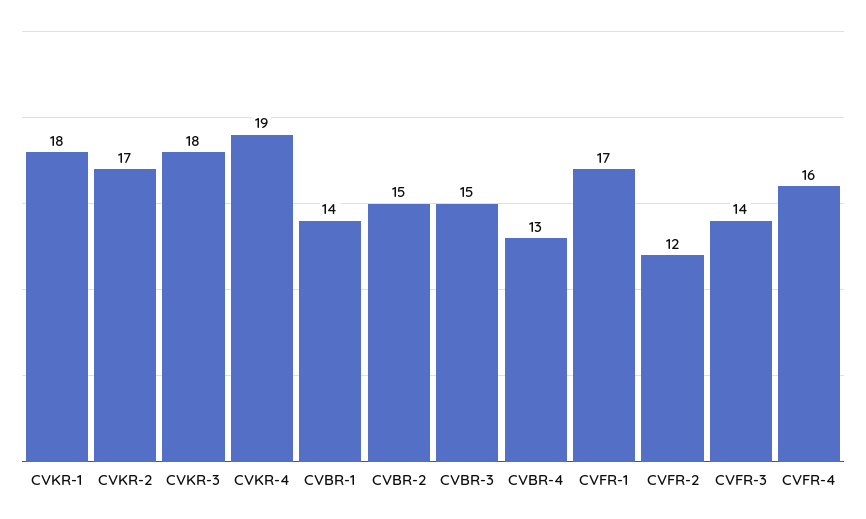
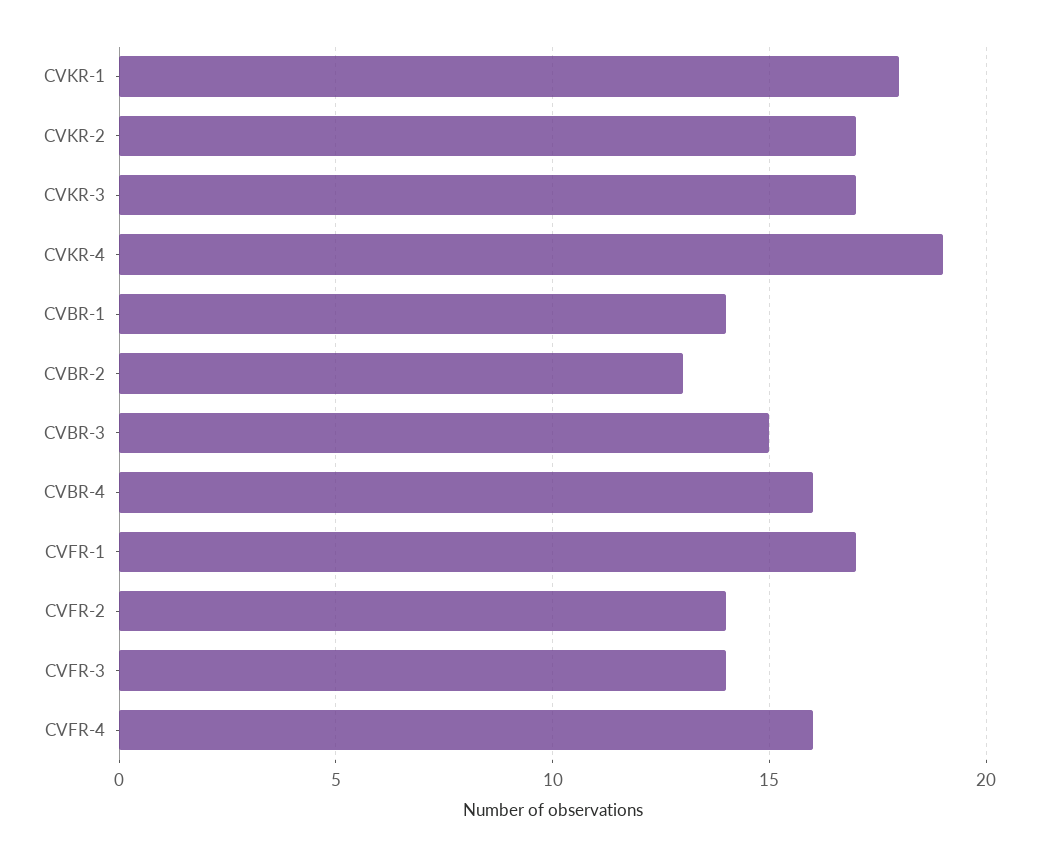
  {
    "CVKR-1": 18,
    "CVKR-2": 17,
-   "CVKR-3": 18,
+   "CVKR-3": 17,
    "CVKR-4": 19,
    "CVBR-1": 14,
-   "CVBR-2": 15,
+   "CVBR-2": 13,
    "CVBR-3": 15,
-   "CVBR-4": 13,
+   "CVBR-4": 16,
    "CVFR-1": 17,
-   "CVFR-2": 12,
+   "CVFR-2": 14,
    "CVFR-3": 14,
    "CVFR-4": 16
  }

